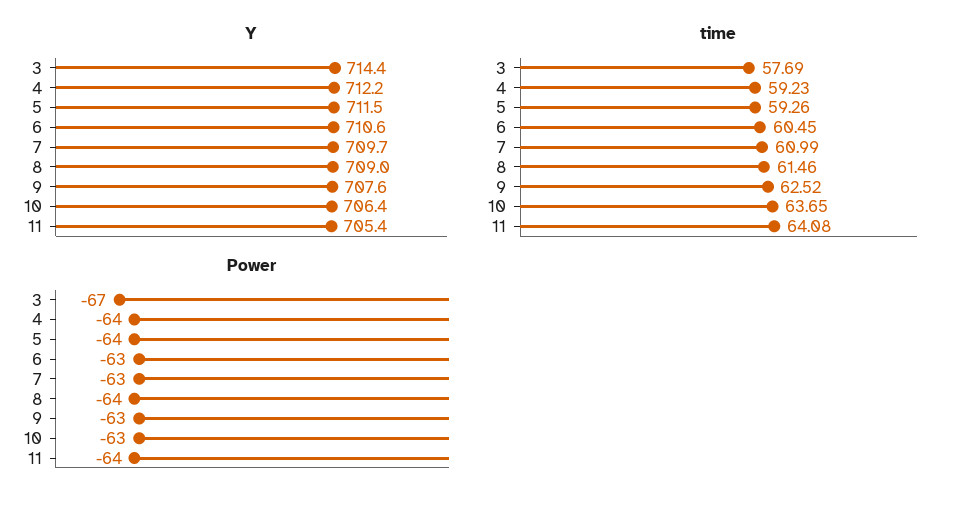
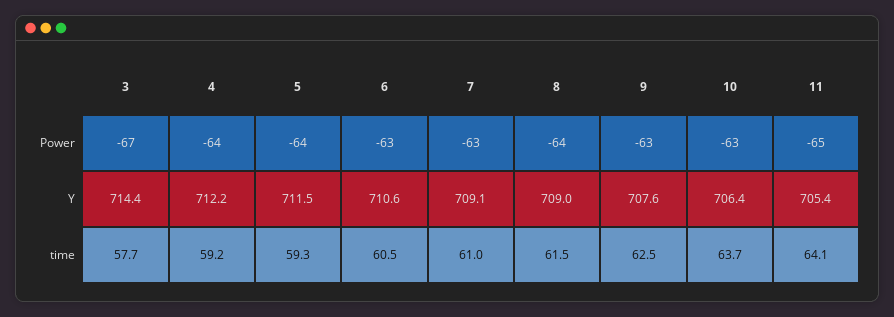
  {
    "Y": {
      "3": 714.4,
      "4": 712.2,
      "5": 711.5,
      "6": 710.6,
-     "7": 709.7,
+     "7": 709.1,
      "8": 709,
      "9": 707.6,
      "10": 706.4,
      "11": 705.4
    },
    "time": {
      "3": 57.69,
      "4": 59.23,
      "5": 59.26,
      "6": 60.45,
      "7": 60.99,
      "8": 61.46,
      "9": 62.52,
      "10": 63.65,
      "11": 64.08
    },
    "Power": {
      "3": -67,
      "4": -64,
      "5": -64,
      "6": -63,
      "7": -63,
      "8": -64,
      "9": -63,
      "10": -63,
-     "11": -64
+     "11": -65
    }
  }

